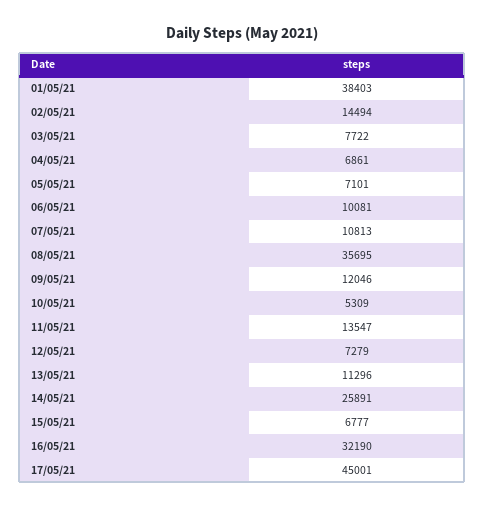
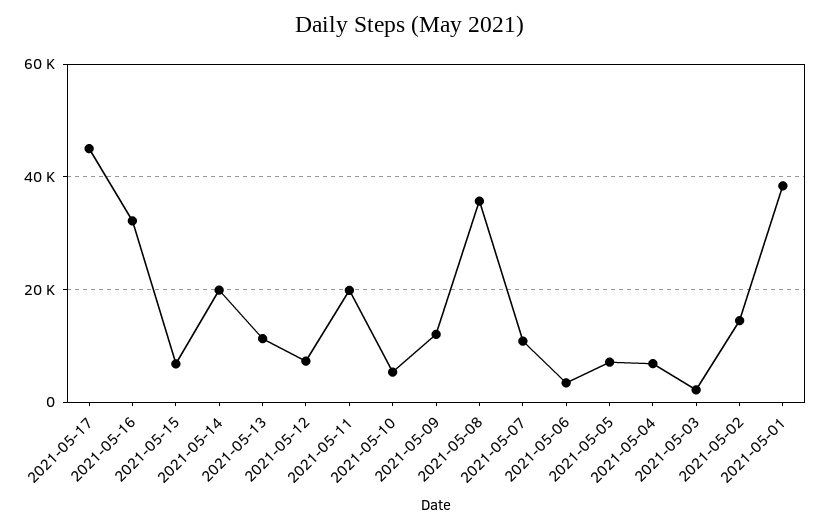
  {
    "01/05/21": 38403,
    "02/05/21": 14494,
-   "03/05/21": 7722,
+   "03/05/21": 2000,
    "04/05/21": 6861,
    "05/05/21": 7101,
-   "06/05/21": 10081,
+   "06/05/21": 4000,
    "07/05/21": 10813,
    "08/05/21": 35695,
    "09/05/21": 12046,
    "10/05/21": 5309,
-   "11/05/21": 13547,
+   "11/05/21": 20000,
    "12/05/21": 7279,
    "13/05/21": 11296,
-   "14/05/21": 25891,
+   "14/05/21": 20000,
    "15/05/21": 6777,
    "16/05/21": 32190,
    "17/05/21": 45001
  }

